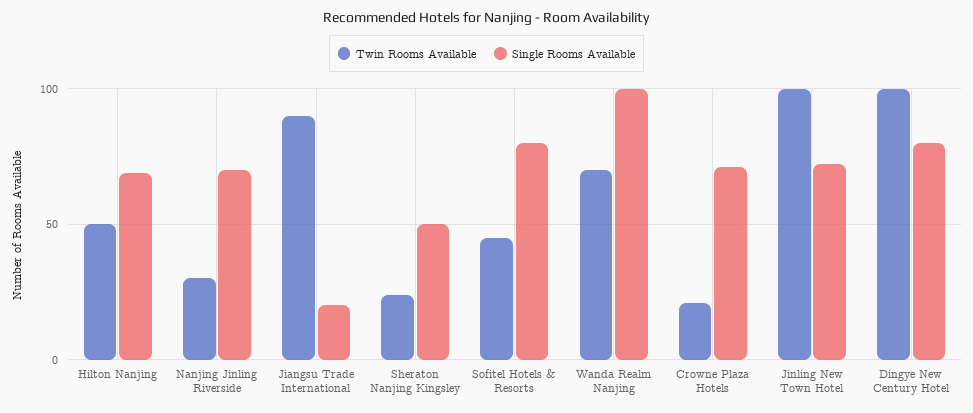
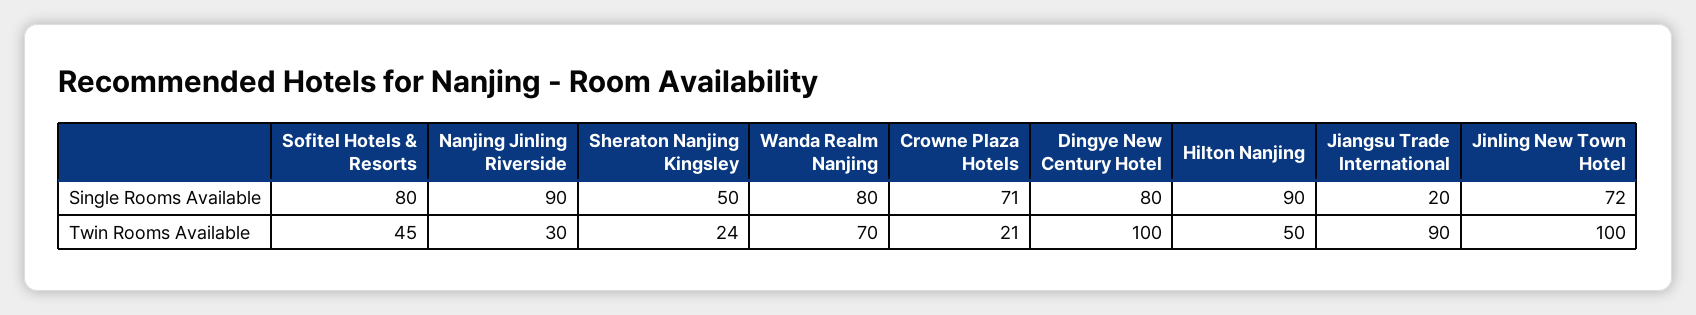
  {
    "Twin Rooms Available": {
      "Hilton Nanjing": 50,
      "Nanjing Jinling Riverside": 30,
      "Jiangsu Trade International": 90,
      "Sheraton Nanjing Kingsley": 24,
      "Sofitel Hotels & Resorts": 45,
      "Wanda Realm Nanjing": 70,
      "Crowne Plaza Hotels": 21,
      "Jinling New Town Hotel": 100,
      "Dingye New Century Hotel": 100
    },
    "Single Rooms Available": {
-     "Hilton Nanjing": 70,
+     "Hilton Nanjing": 90,
-     "Nanjing Jinling Riverside": 70,
+     "Nanjing Jinling Riverside": 90,
      "Jiangsu Trade International": 20,
      "Sheraton Nanjing Kingsley": 50,
      "Sofitel Hotels & Resorts": 80,
-     "Wanda Realm Nanjing": 100,
+     "Wanda Realm Nanjing": 80,
      "Crowne Plaza Hotels": 71,
      "Jinling New Town Hotel": 72,
      "Dingye New Century Hotel": 80
    }
  }

